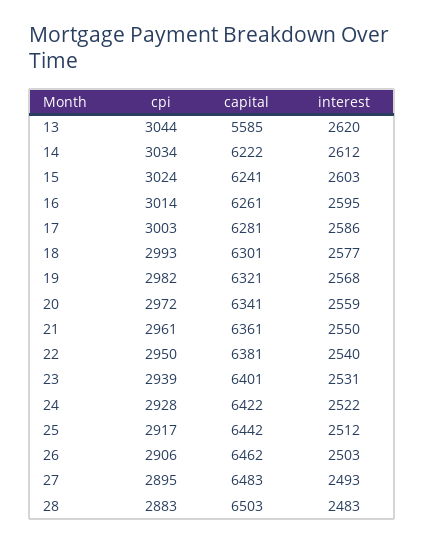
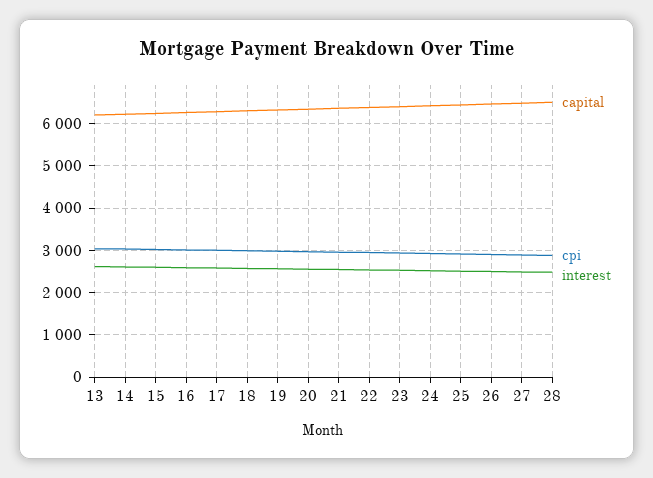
  {
    "cpi": {
      "13": 3044,
      "14": 3034,
      "15": 3024,
      "16": 3014,
      "17": 3003,
      "18": 2993,
      "19": 2982,
      "20": 2972,
      "21": 2961,
      "22": 2950,
      "23": 2939,
      "24": 2928,
      "25": 2917,
      "26": 2906,
      "27": 2895,
      "28": 2883
    },
    "capital": {
-     "13": 5585,
+     "13": 6200,
      "14": 6222,
      "15": 6241,
      "16": 6261,
      "17": 6281,
      "18": 6301,
      "19": 6321,
      "20": 6341,
      "21": 6361,
      "22": 6381,
      "23": 6401,
      "24": 6422,
      "25": 6442,
      "26": 6462,
      "27": 6483,
      "28": 6503
    },
    "interest": {
      "13": 2620,
      "14": 2612,
      "15": 2603,
      "16": 2595,
      "17": 2586,
      "18": 2577,
      "19": 2568,
      "20": 2559,
      "21": 2550,
      "22": 2540,
      "23": 2531,
      "24": 2522,
      "25": 2512,
      "26": 2503,
      "27": 2493,
      "28": 2483
    }
  }

